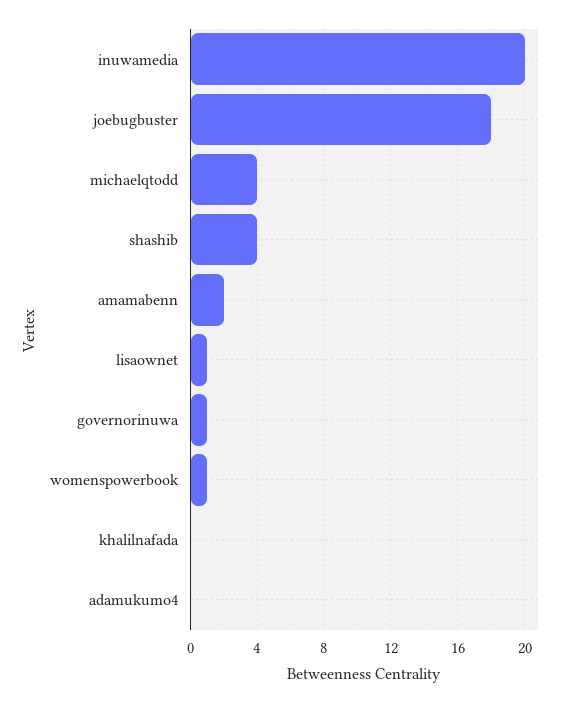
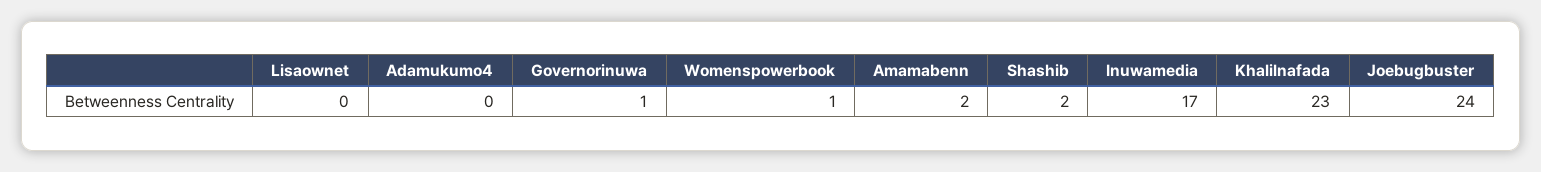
  {
-   "inuwamedia": 20,
+   "inuwamedia": 17,
-   "joebugbuster": 18,
+   "joebugbuster": 24,
-   "michaelqtodd": 4,
-   "shashib": 4,
+   "shashib": 2,
    "amamabenn": 2,
-   "lisaownet": 1,
+   "lisaownet": 0,
    "governorinuwa": 1,
    "womenspowerbook": 1,
-   "khalilnafada": 0,
+   "khalilnafada": 23,
    "adamukumo4": 0
  }

